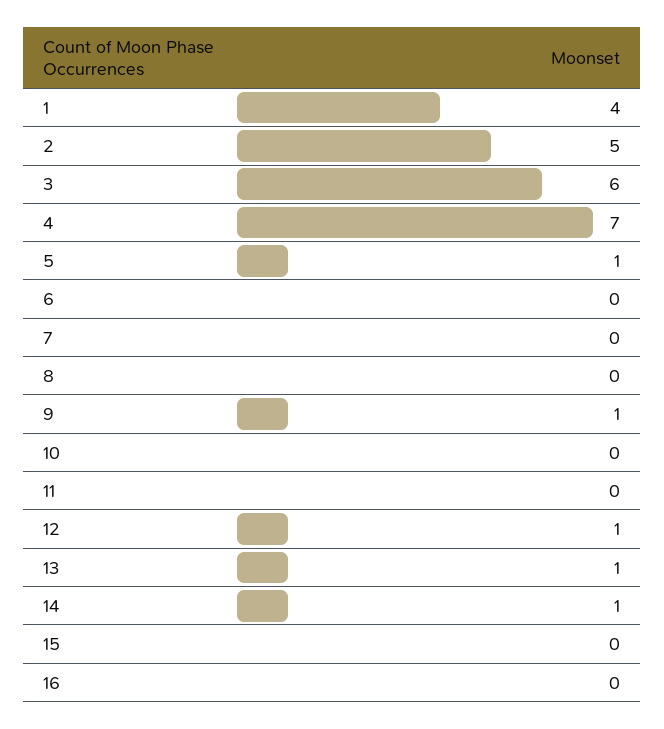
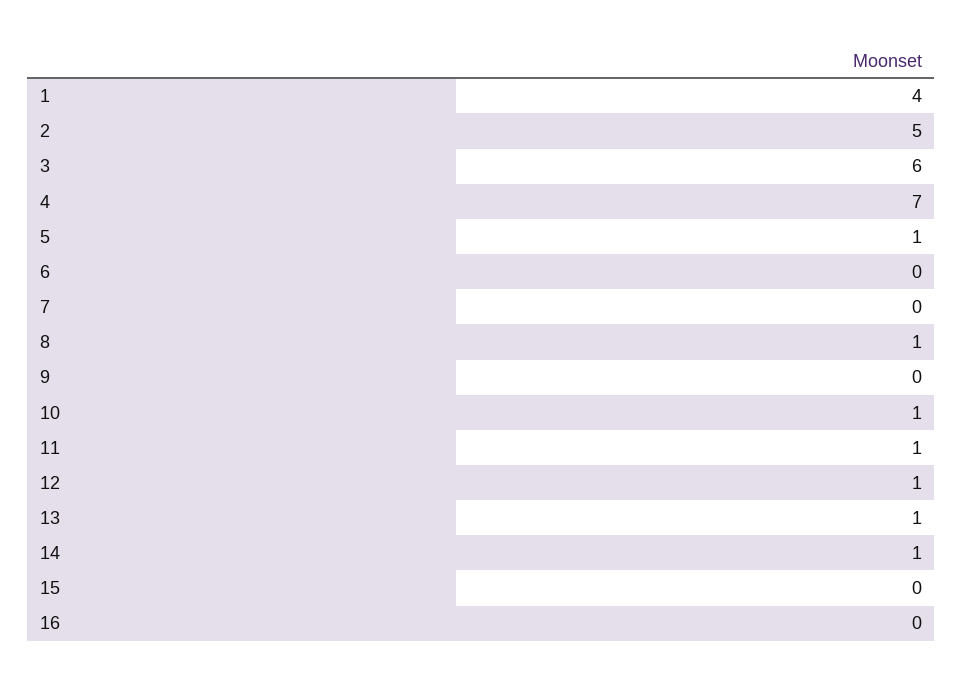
  {
    "1": 4,
    "2": 5,
    "3": 6,
    "4": 7,
    "5": 1,
    "6": 0,
    "7": 0,
-   "8": 0,
+   "8": 1,
-   "9": 1,
+   "9": 0,
-   "10": 0,
+   "10": 1,
-   "11": 0,
+   "11": 1,
    "12": 1,
    "13": 1,
    "14": 1,
    "15": 0,
    "16": 0
  }

